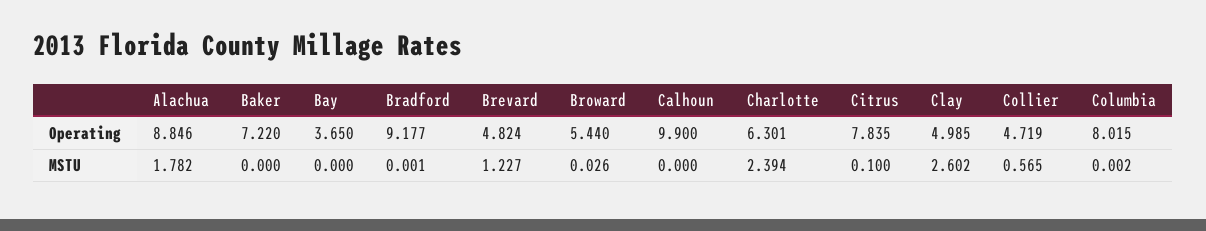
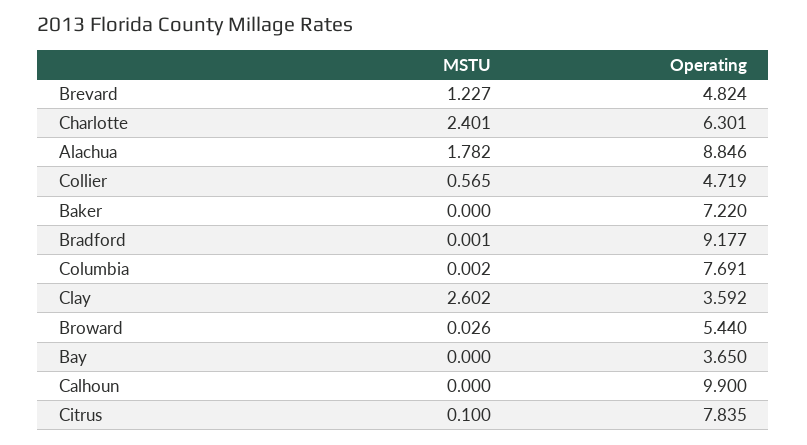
  {
    "Alachua": {
      "Operating": 8.846,
      "MSTU": 1.782
    },
    "Baker": {
      "Operating": 7.22,
      "MSTU": 0
    },
    "Bay": {
      "Operating": 3.65,
      "MSTU": 0
    },
    "Bradford": {
      "Operating": 9.177,
      "MSTU": 0.001
    },
    "Brevard": {
      "Operating": 4.824,
      "MSTU": 1.227
    },
    "Broward": {
      "Operating": 5.44,
      "MSTU": 0.026
    },
    "Calhoun": {
      "Operating": 9.9,
      "MSTU": 0
    },
    "Charlotte": {
      "Operating": 6.301,
-     "MSTU": 2.394
+     "MSTU": 2.401
    },
    "Citrus": {
      "Operating": 7.835,
      "MSTU": 0.1
    },
    "Clay": {
-     "Operating": 4.985,
+     "Operating": 3.592,
      "MSTU": 2.602
    },
    "Collier": {
      "Operating": 4.719,
      "MSTU": 0.565
    },
    "Columbia": {
-     "Operating": 8.015,
+     "Operating": 7.691,
      "MSTU": 0.002
    }
  }

